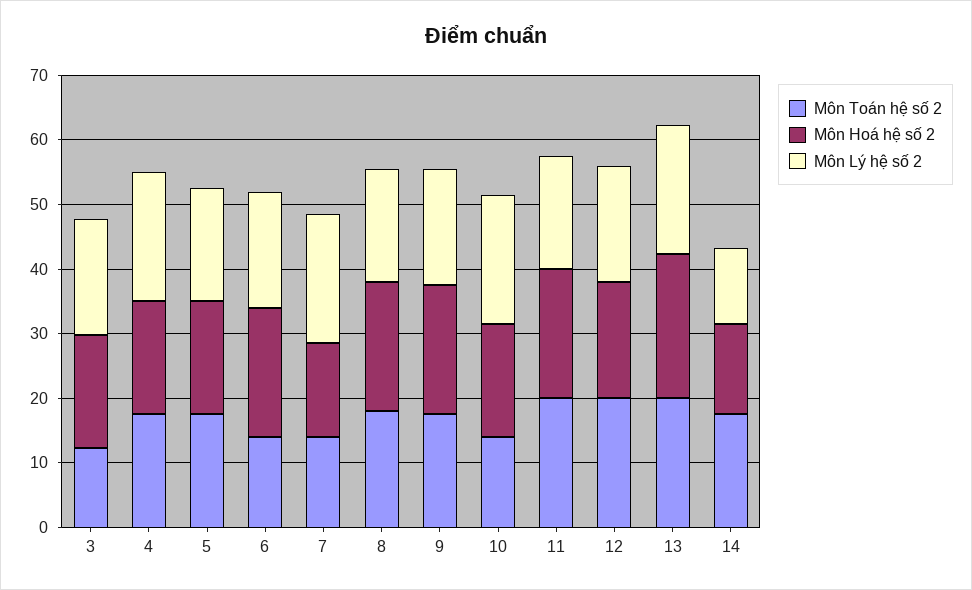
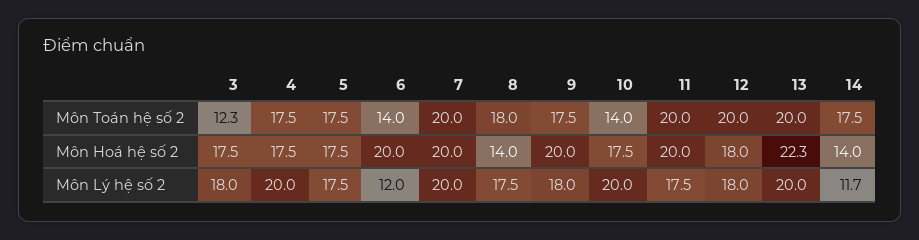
  {
    "Môn Toán hệ số 2": {
      "3": 12.3,
      "4": 17.5,
      "5": 17.5,
      "6": 14,
-     "7": 14,
+     "7": 20,
      "8": 18,
      "9": 17.5,
      "10": 14,
      "11": 20,
      "12": 20,
      "13": 20,
      "14": 17.5
    },
    "Môn Hoá hệ số 2": {
      "3": 17.5,
      "4": 17.5,
      "5": 17.5,
      "6": 20,
-     "7": 14,
+     "7": 20,
-     "8": 20,
+     "8": 14,
      "9": 20,
      "10": 17.5,
      "11": 20,
      "12": 18,
      "13": 22.3,
      "14": 14
    },
    "Môn Lý hệ số 2": {
      "3": 18,
      "4": 20,
      "5": 17.5,
-     "6": 18,
+     "6": 12,
      "7": 20,
      "8": 17.5,
      "9": 18,
      "10": 20,
      "11": 17.5,
      "12": 18,
      "13": 20,
      "14": 11.7
    }
  }

